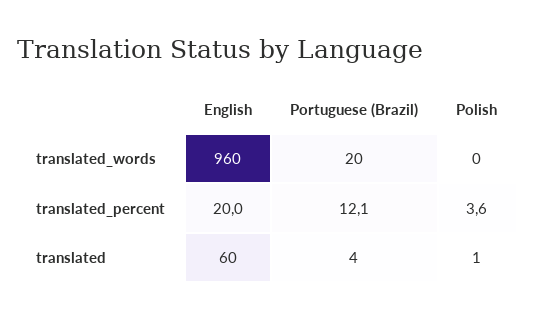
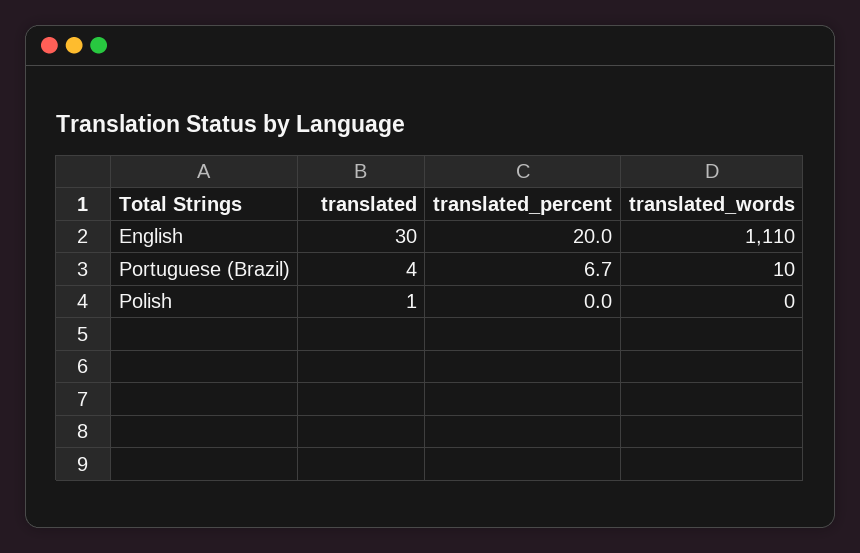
  {
    "English": {
-     "translated_words": 960,
+     "translated_words": 1110,
      "translated_percent": 20,
-     "translated": 60
+     "translated": 30
    },
    "Portuguese (Brazil)": {
-     "translated_words": 20,
+     "translated_words": 10,
-     "translated_percent": 12.1,
+     "translated_percent": 6.7,
      "translated": 4
    },
    "Polish": {
      "translated_words": 0,
-     "translated_percent": 3.6,
+     "translated_percent": 0,
      "translated": 1
    }
  }

